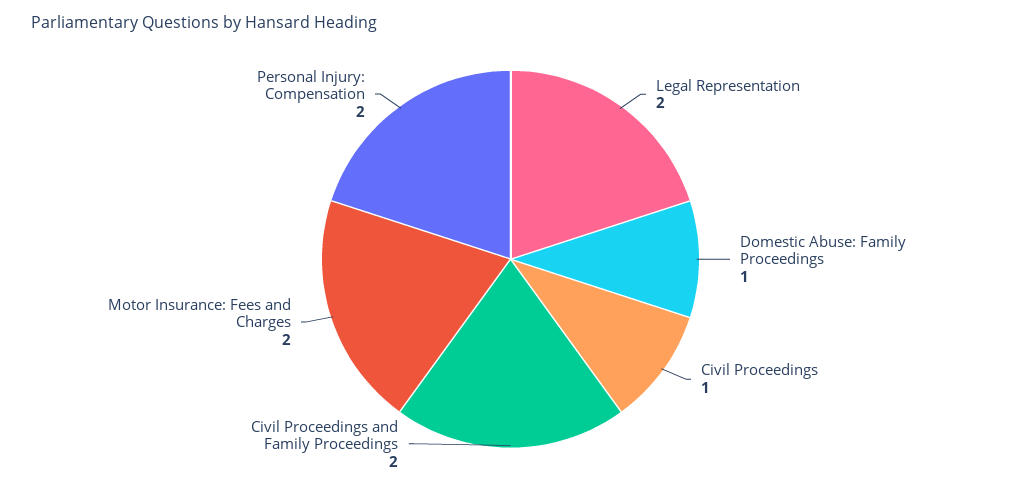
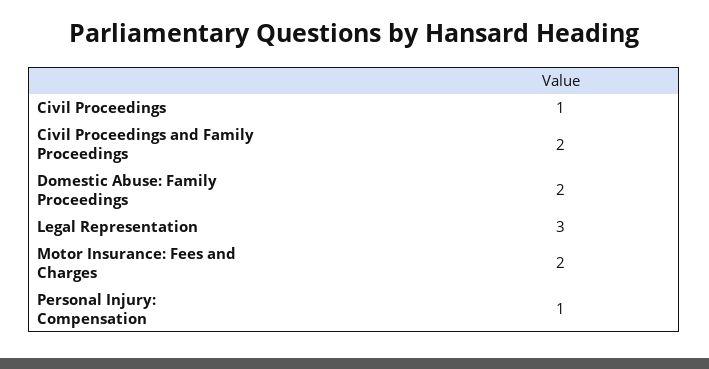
  {
-   "Legal Representation": 2,
+   "Legal Representation": 3,
-   "Domestic Abuse: Family Proceedings": 1,
+   "Domestic Abuse: Family Proceedings": 2,
    "Civil Proceedings": 1,
    "Civil Proceedings and Family Proceedings": 2,
    "Motor Insurance: Fees and Charges": 2,
-   "Personal Injury: Compensation": 2
+   "Personal Injury: Compensation": 1
  }

